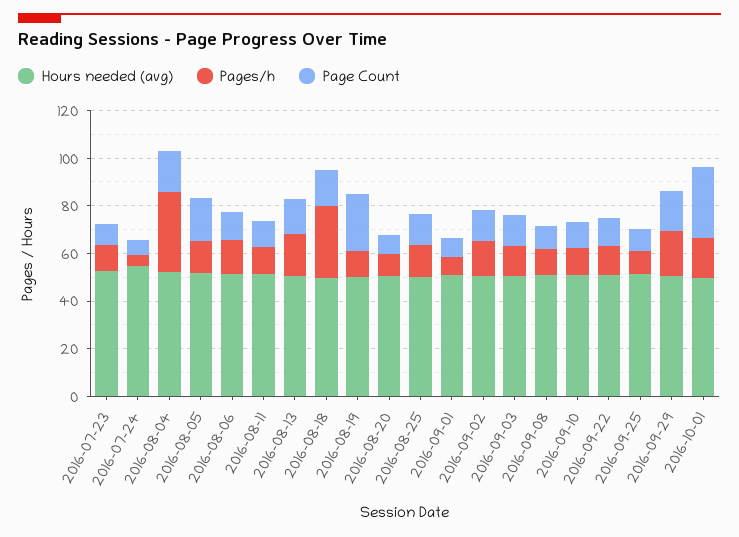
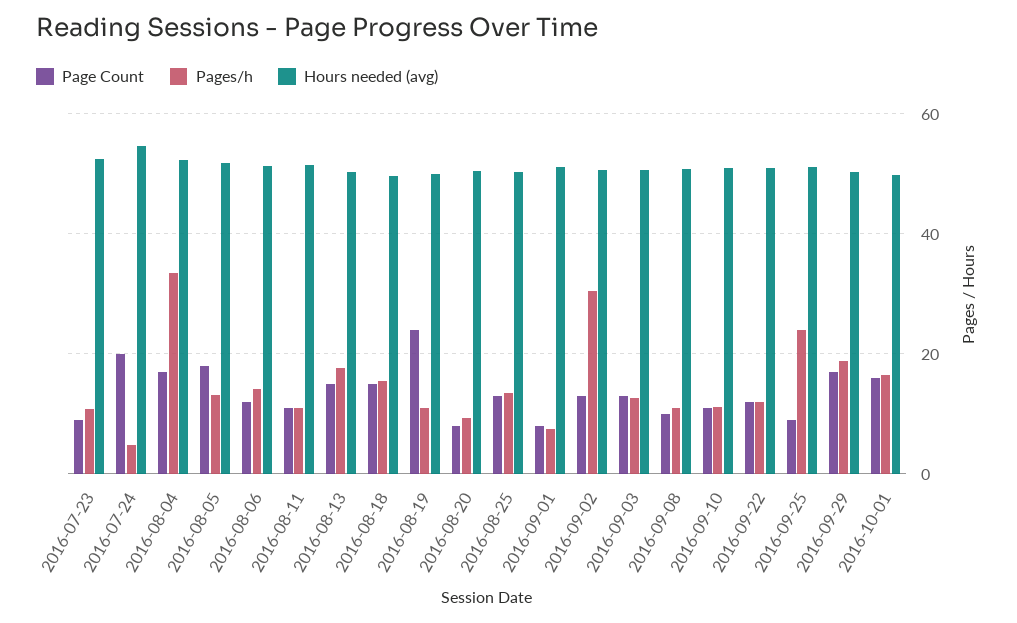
  {
    "Hours needed (avg)": {
      "2016-07-23": 52,
      "2016-07-24": 54,
      "2016-08-04": 52,
      "2016-08-05": 52,
      "2016-08-06": 52,
      "2016-08-11": 52,
      "2016-08-13": 50,
      "2016-08-18": 50,
      "2016-08-19": 50,
      "2016-08-20": 50,
      "2016-08-25": 50,
      "2016-09-01": 52,
      "2016-09-02": 50,
      "2016-09-03": 50,
      "2016-09-08": 50,
      "2016-09-10": 50,
      "2016-09-22": 50,
      "2016-09-25": 52,
      "2016-09-29": 50,
      "2016-10-01": 50
    },
    "Pages/h": {
      "2016-07-23": 10,
      "2016-07-24": 4,
      "2016-08-04": 34,
      "2016-08-05": 14,
      "2016-08-06": 14,
      "2016-08-11": 12,
      "2016-08-13": 18,
-     "2016-08-18": 30,
+     "2016-08-18": 16,
      "2016-08-19": 10,
      "2016-08-20": 10,
      "2016-08-25": 14,
      "2016-09-01": 8,
-     "2016-09-02": 15,
+     "2016-09-02": 30,
      "2016-09-03": 12,
      "2016-09-08": 10,
      "2016-09-10": 12,
      "2016-09-22": 12,
-     "2016-09-25": 10,
+     "2016-09-25": 24,
      "2016-09-29": 18,
      "2016-10-01": 16
    },
    "Page Count": {
      "2016-07-23": 10,
-     "2016-07-24": 5,
+     "2016-07-24": 20,
      "2016-08-04": 18,
      "2016-08-05": 18,
      "2016-08-06": 12,
      "2016-08-11": 12,
      "2016-08-13": 16,
      "2016-08-18": 16,
      "2016-08-19": 24,
      "2016-08-20": 8,
      "2016-08-25": 14,
      "2016-09-01": 8,
      "2016-09-02": 14,
      "2016-09-03": 14,
      "2016-09-08": 10,
      "2016-09-10": 12,
      "2016-09-22": 12,
      "2016-09-25": 10,
      "2016-09-29": 18,
-     "2016-10-01": 30
+     "2016-10-01": 16
    }
  }

